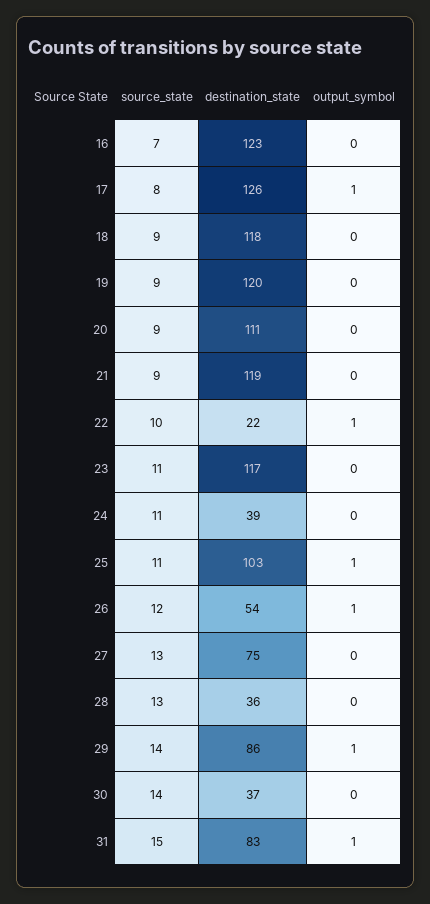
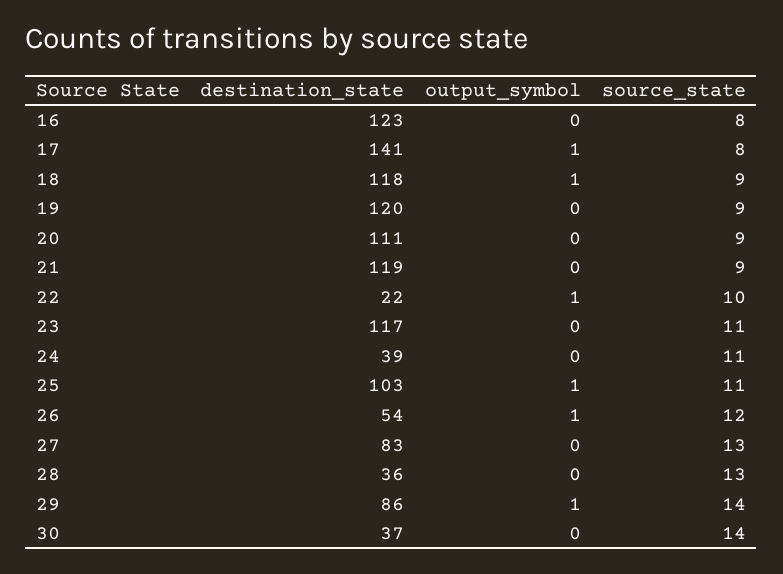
  {
    "source_state": {
-     "16": 7,
+     "16": 8,
      "17": 8,
      "18": 9,
      "19": 9,
      "20": 9,
      "21": 9,
      "22": 10,
      "23": 11,
      "24": 11,
      "25": 11,
      "26": 12,
      "27": 13,
      "28": 13,
      "29": 14,
-     "30": 14,
+     "30": 14
-     "31": 15
    },
    "destination_state": {
      "16": 123,
-     "17": 126,
+     "17": 141,
      "18": 118,
      "19": 120,
      "20": 111,
      "21": 119,
      "22": 22,
      "23": 117,
      "24": 39,
      "25": 103,
      "26": 54,
-     "27": 75,
+     "27": 83,
      "28": 36,
      "29": 86,
-     "30": 37,
+     "30": 37
-     "31": 83
    },
    "output_symbol": {
      "16": 0,
      "17": 1,
-     "18": 0,
+     "18": 1,
      "19": 0,
      "20": 0,
      "21": 0,
      "22": 1,
      "23": 0,
      "24": 0,
      "25": 1,
      "26": 1,
      "27": 0,
      "28": 0,
      "29": 1,
-     "30": 0,
+     "30": 0
-     "31": 1
    }
  }

